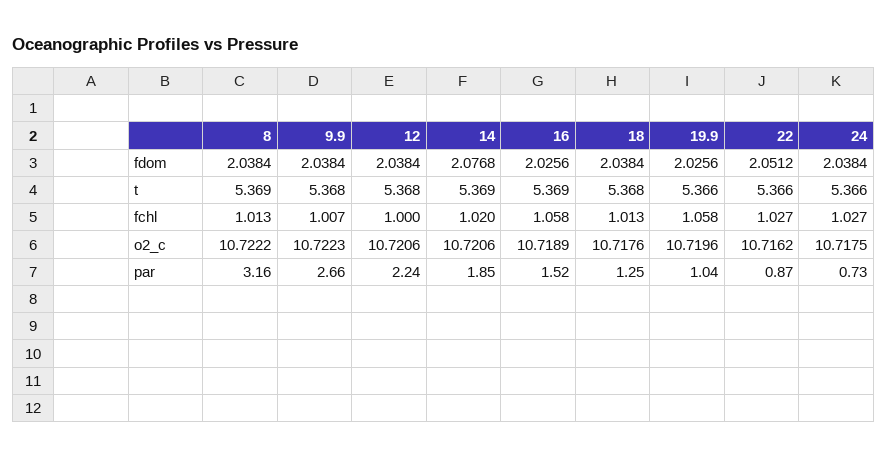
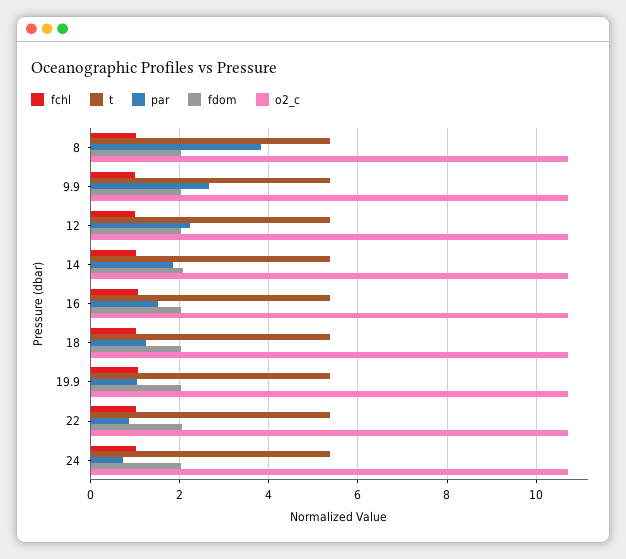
  {
    "fdom": {
      "8": 2.0384,
      "9.9": 2.0384,
      "12": 2.0384,
      "14": 2.0768,
      "16": 2.0256,
      "18": 2.0384,
      "19.9": 2.0256,
      "22": 2.0512,
      "24": 2.0384
    },
    "t": {
      "8": 5.369,
      "9.9": 5.368,
      "12": 5.368,
      "14": 5.369,
      "16": 5.369,
      "18": 5.368,
      "19.9": 5.366,
      "22": 5.366,
      "24": 5.366
    },
    "fchl": {
      "8": 1.013,
      "9.9": 1.007,
      "12": 1,
      "14": 1.02,
      "16": 1.058,
      "18": 1.013,
      "19.9": 1.058,
      "22": 1.027,
      "24": 1.027
    },
    "o2_c": {
      "8": 10.7222,
      "9.9": 10.7223,
      "12": 10.7206,
      "14": 10.7206,
      "16": 10.7189,
      "18": 10.7176,
      "19.9": 10.7196,
      "22": 10.7162,
      "24": 10.7175
    },
    "par": {
-     "8": 3.16,
+     "8": 3.8,
      "9.9": 2.66,
      "12": 2.24,
      "14": 1.85,
      "16": 1.52,
      "18": 1.25,
      "19.9": 1.04,
      "22": 0.87,
      "24": 0.73
    }
  }

